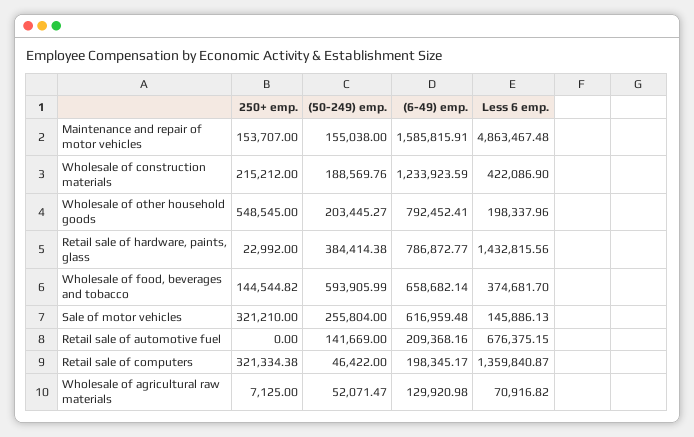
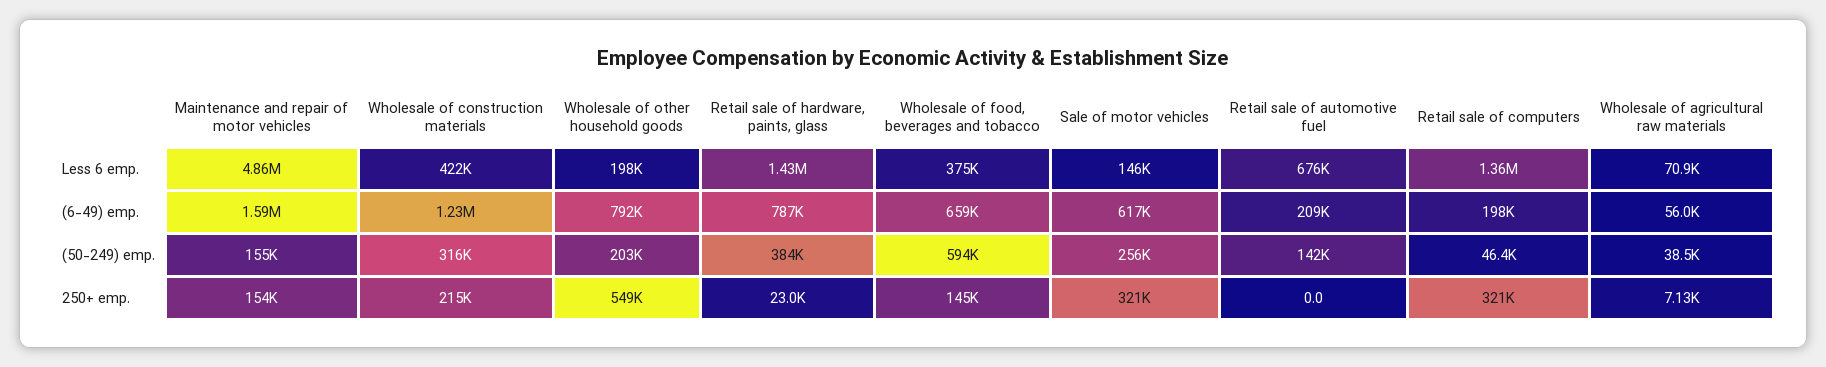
  {
    "250+ emp.": {
      "Maintenance and repair of motor vehicles": 153707,
      "Wholesale of construction materials": 215212,
      "Wholesale of other household goods": 548545,
      "Retail sale of hardware, paints, glass": 22992,
      "Wholesale of food, beverages and tobacco": 144544.82,
      "Sale of motor vehicles": 321210,
      "Retail sale of automotive fuel": 0,
      "Retail sale of computers": 321334.38,
      "Wholesale of agricultural raw materials": 7125
    },
    "(50-249) emp.": {
      "Maintenance and repair of motor vehicles": 155038,
-     "Wholesale of construction materials": 188569.76,
+     "Wholesale of construction materials": 316000,
      "Wholesale of other household goods": 203445.27,
      "Retail sale of hardware, paints, glass": 384414.38,
      "Wholesale of food, beverages and tobacco": 593905.99,
      "Sale of motor vehicles": 255804,
      "Retail sale of automotive fuel": 141669,
      "Retail sale of computers": 46422,
-     "Wholesale of agricultural raw materials": 52071.47
+     "Wholesale of agricultural raw materials": 38500
    },
    "(6-49) emp.": {
      "Maintenance and repair of motor vehicles": 1585815.91,
      "Wholesale of construction materials": 1233923.59,
      "Wholesale of other household goods": 792452.41,
      "Retail sale of hardware, paints, glass": 786872.77,
      "Wholesale of food, beverages and tobacco": 658682.14,
      "Sale of motor vehicles": 616959.48,
      "Retail sale of automotive fuel": 209368.16,
      "Retail sale of computers": 198345.17,
-     "Wholesale of agricultural raw materials": 129920.98
+     "Wholesale of agricultural raw materials": 56000
    },
    "Less 6 emp.": {
      "Maintenance and repair of motor vehicles": 4863467.48,
      "Wholesale of construction materials": 422086.9,
      "Wholesale of other household goods": 198337.96,
      "Retail sale of hardware, paints, glass": 1432815.56,
      "Wholesale of food, beverages and tobacco": 374681.7,
      "Sale of motor vehicles": 145886.13,
      "Retail sale of automotive fuel": 676375.15,
      "Retail sale of computers": 1359840.87,
      "Wholesale of agricultural raw materials": 70916.82
    }
  }

